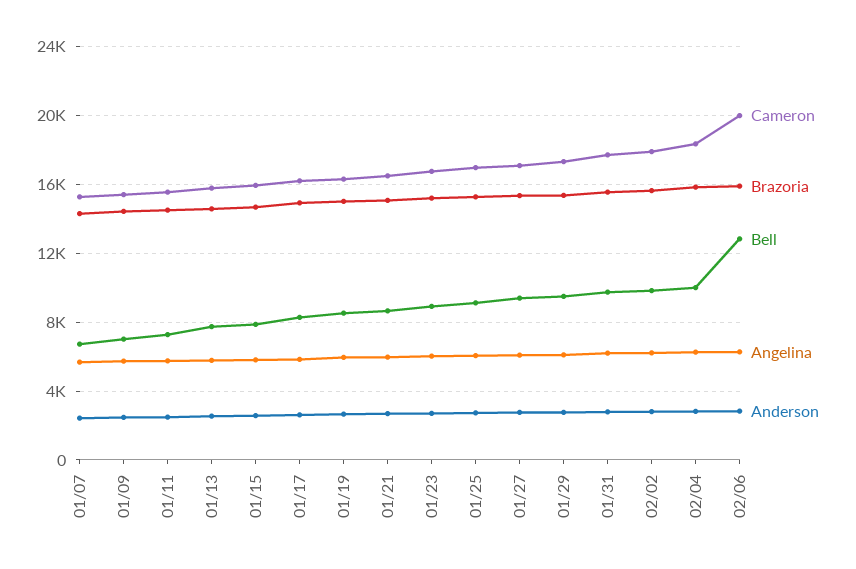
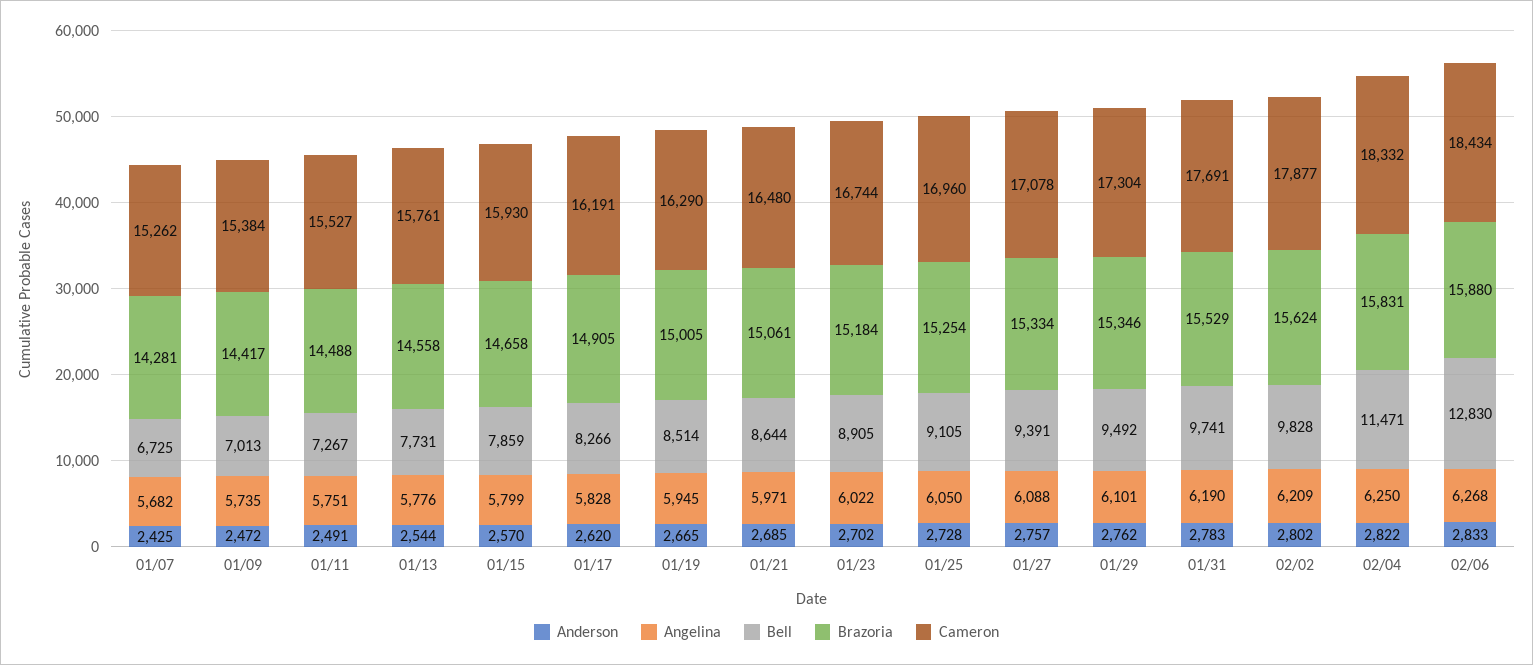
  {
    "Cameron": {
      "01/07": 15262,
      "01/09": 15384,
      "01/11": 15527,
      "01/13": 15761,
      "01/15": 15930,
      "01/17": 16191,
      "01/19": 16290,
      "01/21": 16480,
      "01/23": 16744,
      "01/25": 16960,
      "01/27": 17078,
      "01/29": 17304,
      "01/31": 17691,
      "02/02": 17877,
      "02/04": 18332,
-     "02/06": 20000
+     "02/06": 18434
    },
    "Brazoria": {
      "01/07": 14281,
      "01/09": 14417,
      "01/11": 14488,
      "01/13": 14558,
      "01/15": 14658,
      "01/17": 14905,
      "01/19": 15005,
      "01/21": 15061,
      "01/23": 15184,
      "01/25": 15254,
      "01/27": 15334,
      "01/29": 15346,
      "01/31": 15529,
      "02/02": 15624,
      "02/04": 15831,
      "02/06": 15880
    },
    "Bell": {
      "01/07": 6725,
      "01/09": 7013,
      "01/11": 7267,
      "01/13": 7731,
      "01/15": 7859,
      "01/17": 8266,
      "01/19": 8514,
      "01/21": 8644,
      "01/23": 8905,
      "01/25": 9105,
      "01/27": 9391,
      "01/29": 9492,
      "01/31": 9741,
      "02/02": 9828,
-     "02/04": 10000,
+     "02/04": 11471,
      "02/06": 12830
    },
    "Angelina": {
      "01/07": 5682,
      "01/09": 5735,
      "01/11": 5751,
      "01/13": 5776,
      "01/15": 5799,
      "01/17": 5828,
      "01/19": 5945,
      "01/21": 5971,
      "01/23": 6022,
      "01/25": 6050,
      "01/27": 6088,
      "01/29": 6101,
      "01/31": 6190,
      "02/02": 6209,
      "02/04": 6250,
      "02/06": 6268
    },
    "Anderson": {
      "01/07": 2425,
      "01/09": 2472,
      "01/11": 2491,
      "01/13": 2544,
      "01/15": 2570,
      "01/17": 2620,
      "01/19": 2665,
      "01/21": 2685,
      "01/23": 2702,
      "01/25": 2728,
      "01/27": 2757,
      "01/29": 2762,
      "01/31": 2783,
      "02/02": 2802,
      "02/04": 2822,
      "02/06": 2833
    }
  }

